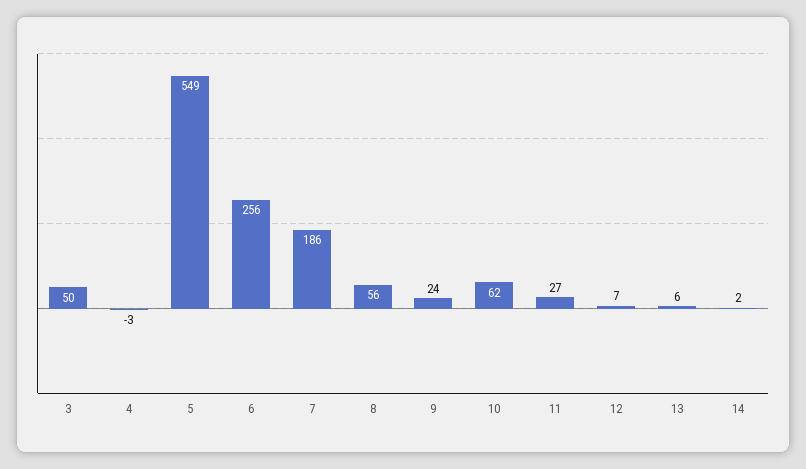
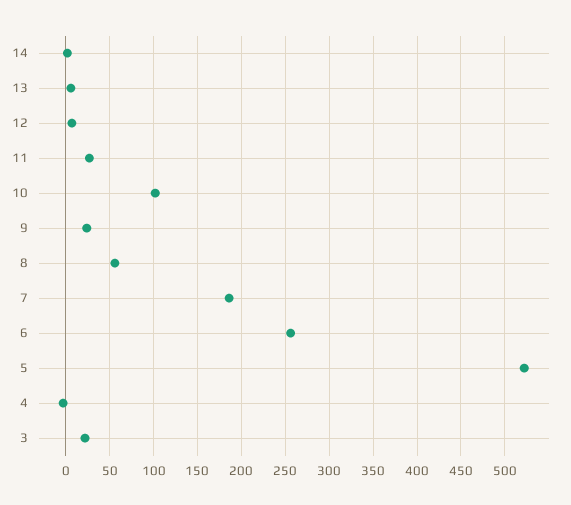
  {
-   "3": 50,
+   "3": 20,
    "4": -3,
-   "5": 549,
+   "5": 520,
    "6": 256,
    "7": 186,
    "8": 56,
    "9": 24,
-   "10": 62,
+   "10": 100,
    "11": 27,
    "12": 7,
    "13": 6,
    "14": 2
  }

